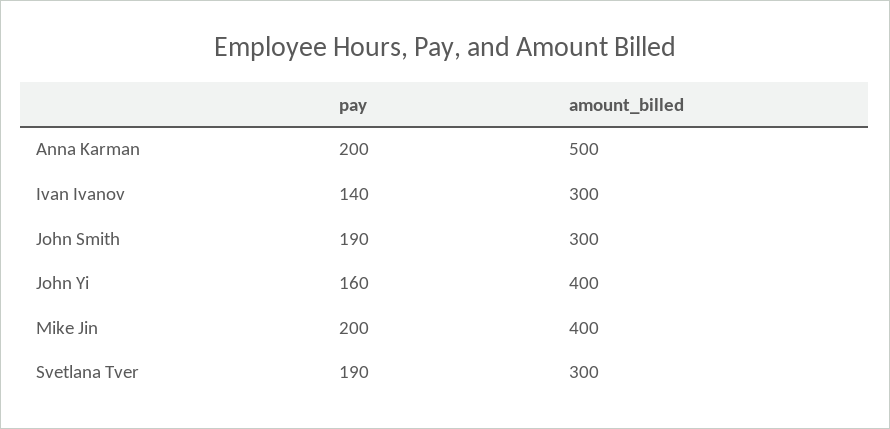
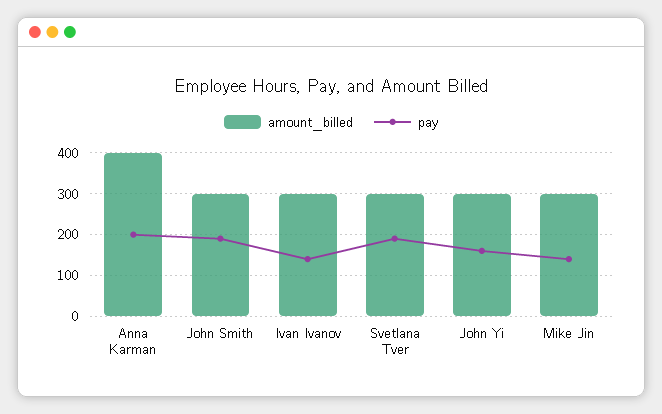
  {
    "pay": {
      "Anna Karman": 200,
      "Ivan Ivanov": 140,
      "John Smith": 190,
      "John Yi": 160,
-     "Mike Jin": 200,
+     "Mike Jin": 140,
      "Svetlana Tver": 190
    },
    "amount_billed": {
-     "Anna Karman": 500,
+     "Anna Karman": 400,
      "Ivan Ivanov": 300,
      "John Smith": 300,
-     "John Yi": 400,
+     "John Yi": 300,
-     "Mike Jin": 400,
+     "Mike Jin": 300,
      "Svetlana Tver": 300
    }
  }

